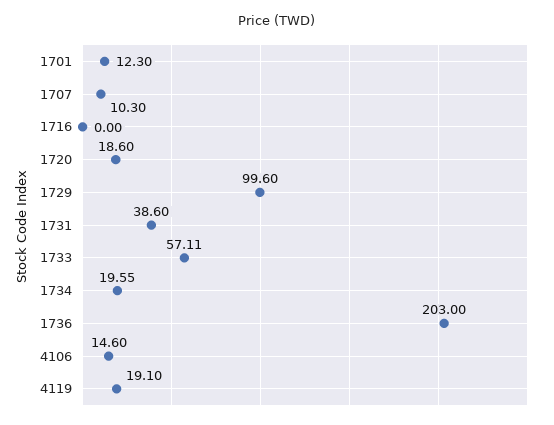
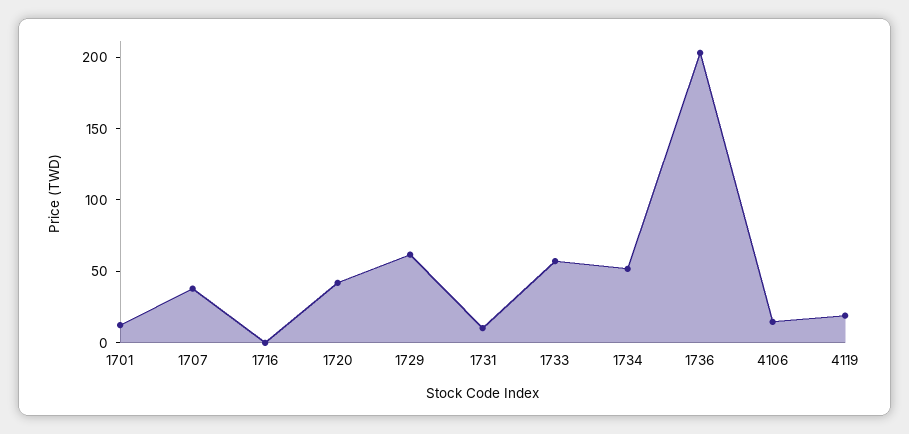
  {
    "1701": 12.3,
-   "1707": 10.3,
+   "1707": 40,
    "1716": 0,
-   "1720": 18.6,
+   "1720": 40,
-   "1729": 99.6,
+   "1729": 60,
-   "1731": 38.6,
+   "1731": 10,
    "1733": 57.11,
-   "1734": 19.55,
+   "1734": 50,
    "1736": 203,
    "4106": 14.6,
    "4119": 19.1
  }

